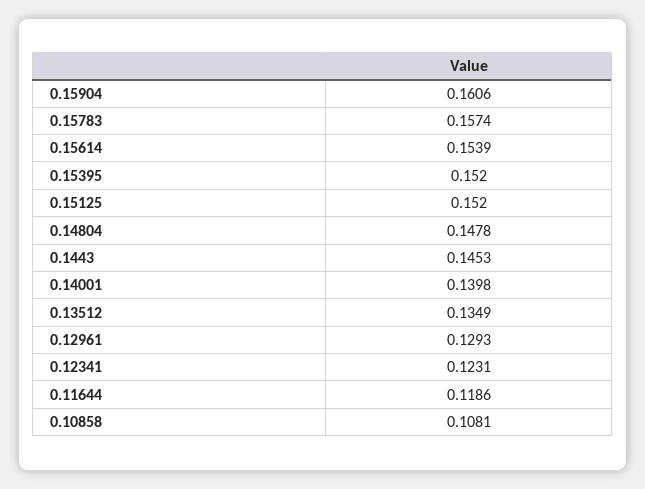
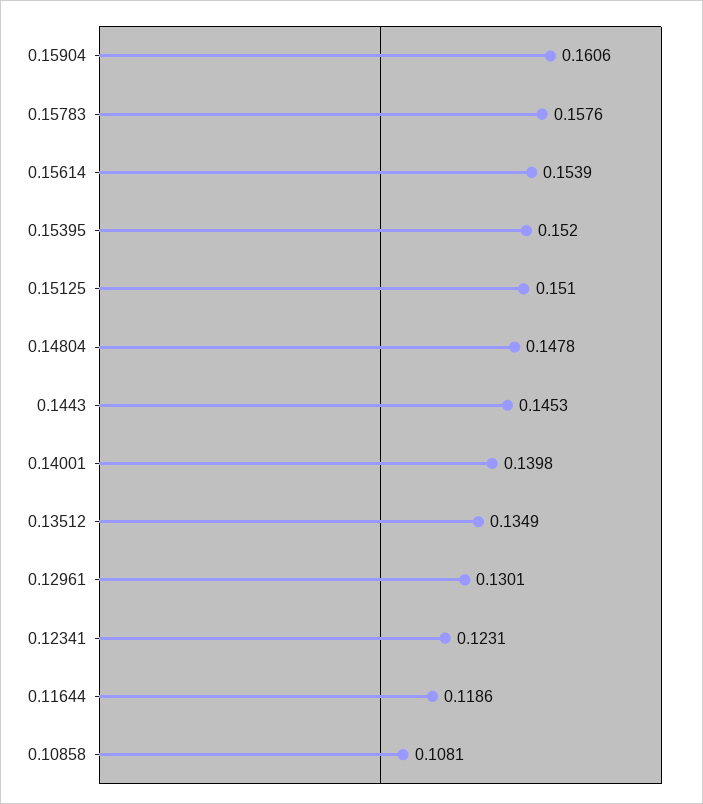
  {
    "0.15904": 0.1606,
-   "0.15783": 0.1574,
+   "0.15783": 0.1576,
    "0.15614": 0.1539,
    "0.15395": 0.152,
-   "0.15125": 0.152,
+   "0.15125": 0.151,
    "0.14804": 0.1478,
    "0.1443": 0.1453,
    "0.14001": 0.1398,
    "0.13512": 0.1349,
-   "0.12961": 0.1293,
+   "0.12961": 0.1301,
    "0.12341": 0.1231,
    "0.11644": 0.1186,
    "0.10858": 0.1081
  }

